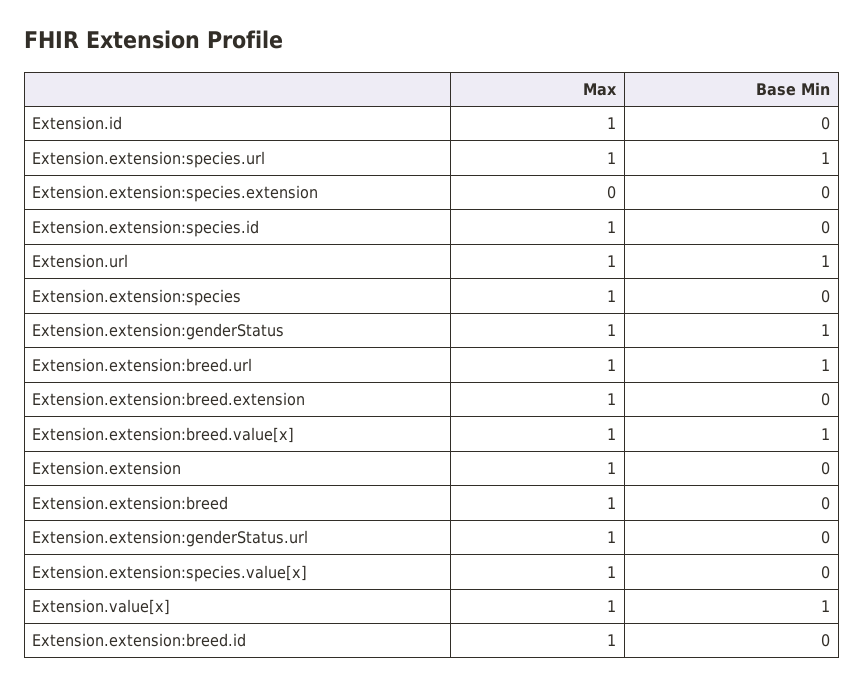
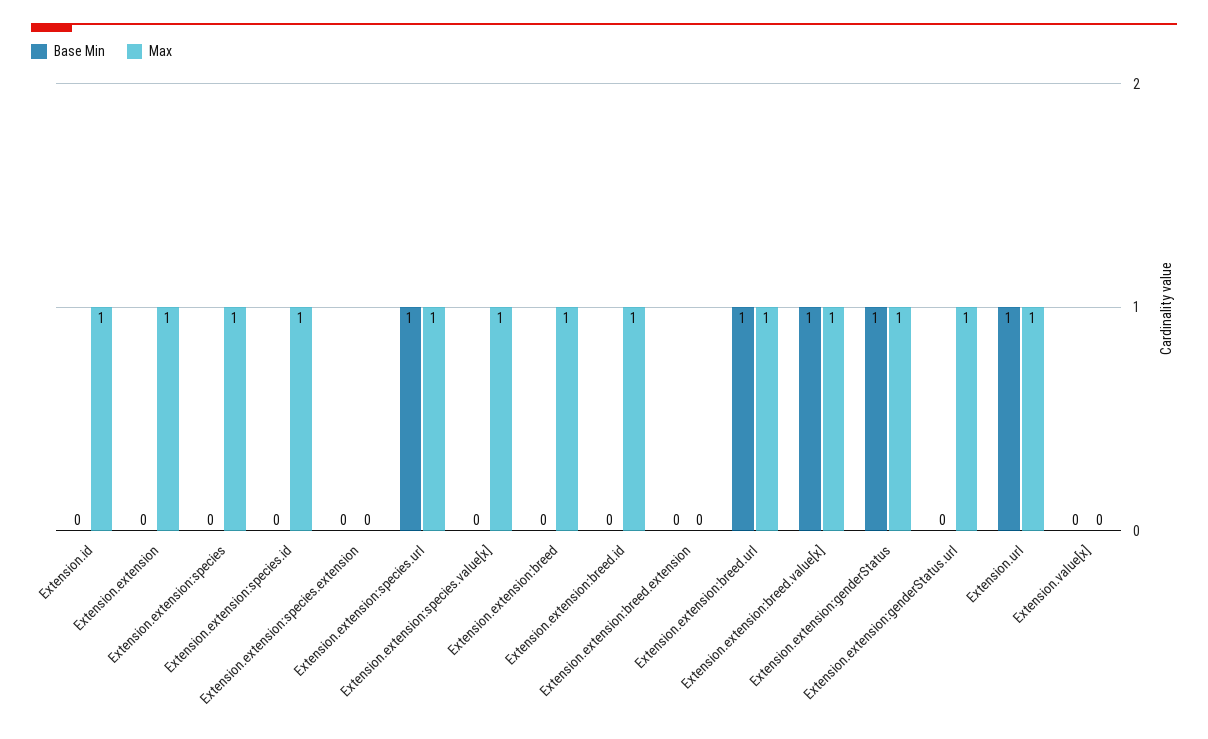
  {
    "Max": {
      "Extension.id": 1,
      "Extension.extension:species.url": 1,
      "Extension.extension:species.extension": 0,
      "Extension.extension:species.id": 1,
      "Extension.url": 1,
      "Extension.extension:species": 1,
      "Extension.extension:genderStatus": 1,
      "Extension.extension:breed.url": 1,
-     "Extension.extension:breed.extension": 1,
+     "Extension.extension:breed.extension": 0,
      "Extension.extension:breed.value[x]": 1,
      "Extension.extension": 1,
      "Extension.extension:breed": 1,
      "Extension.extension:genderStatus.url": 1,
      "Extension.extension:species.value[x]": 1,
-     "Extension.value[x]": 1,
+     "Extension.value[x]": 0,
      "Extension.extension:breed.id": 1
    },
    "Base Min": {
      "Extension.id": 0,
      "Extension.extension:species.url": 1,
      "Extension.extension:species.extension": 0,
      "Extension.extension:species.id": 0,
      "Extension.url": 1,
      "Extension.extension:species": 0,
      "Extension.extension:genderStatus": 1,
      "Extension.extension:breed.url": 1,
      "Extension.extension:breed.extension": 0,
      "Extension.extension:breed.value[x]": 1,
      "Extension.extension": 0,
      "Extension.extension:breed": 0,
      "Extension.extension:genderStatus.url": 0,
      "Extension.extension:species.value[x]": 0,
-     "Extension.value[x]": 1,
+     "Extension.value[x]": 0,
      "Extension.extension:breed.id": 0
    }
  }

